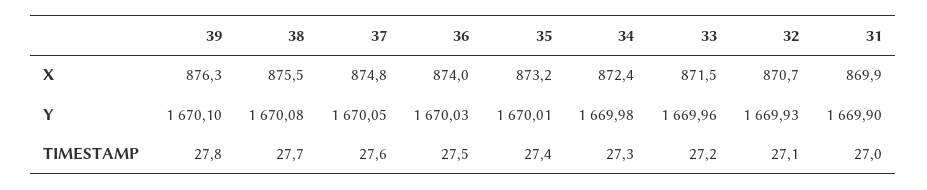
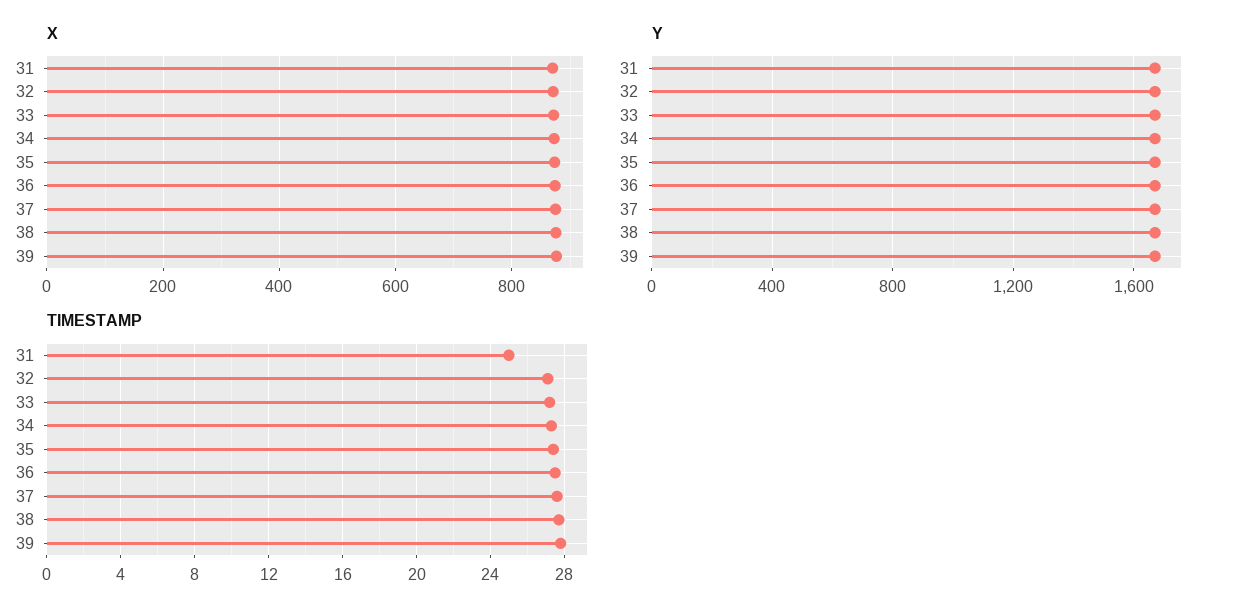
  {
    "X": {
      "39": 876.3,
      "38": 875.5,
      "37": 874.8,
      "36": 874,
      "35": 873.2,
      "34": 872.4,
      "33": 871.5,
      "32": 870.7,
      "31": 869.9
    },
    "Y": {
      "39": 1670.1,
      "38": 1670.08,
      "37": 1670.05,
      "36": 1670.03,
      "35": 1670.01,
      "34": 1669.98,
      "33": 1669.96,
      "32": 1669.93,
      "31": 1669.9
    },
    "TIMESTAMP": {
      "39": 27.8,
      "38": 27.7,
      "37": 27.6,
      "36": 27.5,
      "35": 27.4,
      "34": 27.3,
      "33": 27.2,
      "32": 27.1,
-     "31": 27
+     "31": 25
    }
  }

